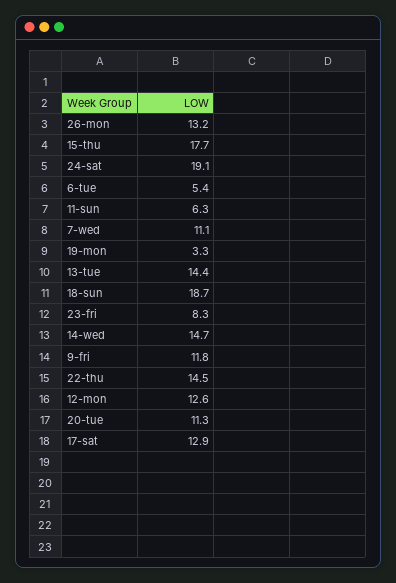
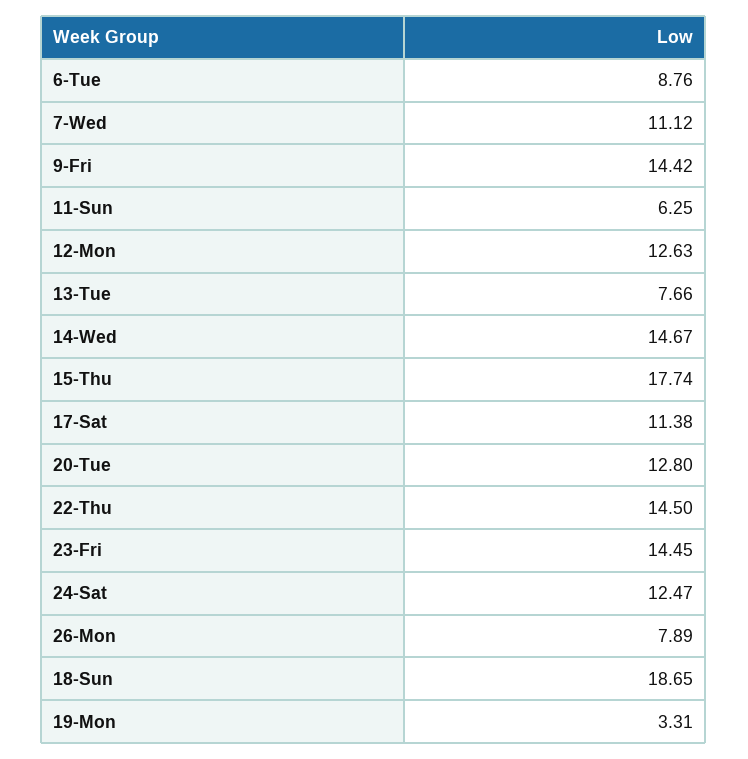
  {
-   "26-mon": 13.2,
+   "26-mon": 7.89,
    "15-thu": 17.74,
-   "24-sat": 19.1,
+   "24-sat": 12.47,
-   "6-tue": 5.4,
+   "6-tue": 8.76,
    "11-sun": 6.25,
    "7-wed": 11.12,
    "19-mon": 3.31,
-   "13-tue": 14.4,
+   "13-tue": 7.66,
    "18-sun": 18.65,
-   "23-fri": 8.3,
+   "23-fri": 14.45,
    "14-wed": 14.67,
-   "9-fri": 11.8,
+   "9-fri": 14.42,
    "22-thu": 14.5,
    "12-mon": 12.63,
-   "20-tue": 11.3,
+   "20-tue": 12.8,
-   "17-sat": 12.9
+   "17-sat": 11.38
  }

